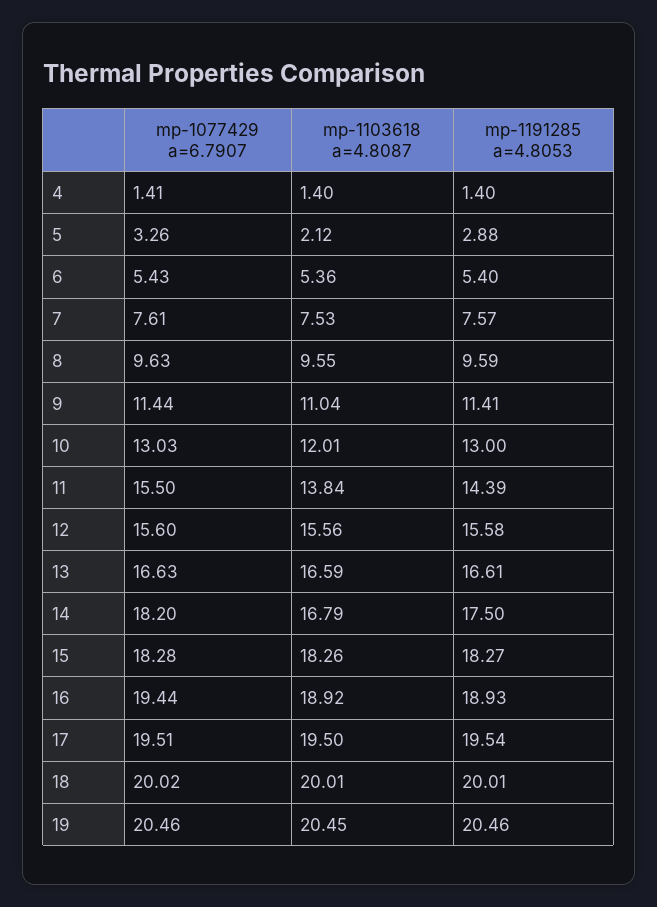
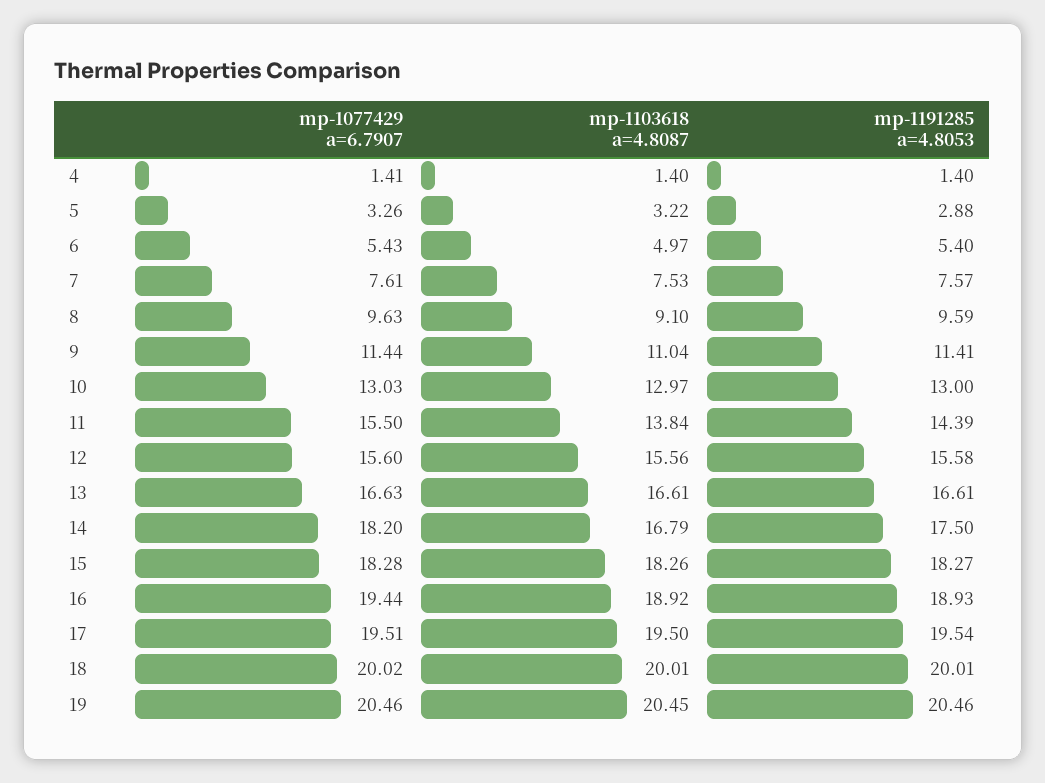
  {
    "mp-1077429 a=6.7907": {
      "4": 1.41,
      "5": 3.26,
      "6": 5.43,
      "7": 7.61,
      "8": 9.63,
      "9": 11.44,
      "10": 13.03,
      "11": 15.5,
      "12": 15.6,
      "13": 16.63,
      "14": 18.2,
      "15": 18.28,
      "16": 19.44,
      "17": 19.51,
      "18": 20.02,
      "19": 20.46
    },
    "mp-1103618 a=4.8087": {
      "4": 1.4,
-     "5": 2.12,
+     "5": 3.22,
-     "6": 5.36,
+     "6": 4.97,
      "7": 7.53,
-     "8": 9.55,
+     "8": 9.1,
      "9": 11.04,
-     "10": 12.01,
+     "10": 12.97,
      "11": 13.84,
      "12": 15.56,
-     "13": 16.59,
+     "13": 16.61,
      "14": 16.79,
      "15": 18.26,
      "16": 18.92,
      "17": 19.5,
      "18": 20.01,
      "19": 20.45
    },
    "mp-1191285 a=4.8053": {
      "4": 1.4,
      "5": 2.88,
      "6": 5.4,
      "7": 7.57,
      "8": 9.59,
      "9": 11.41,
      "10": 13,
      "11": 14.39,
      "12": 15.58,
      "13": 16.61,
      "14": 17.5,
      "15": 18.27,
      "16": 18.93,
      "17": 19.54,
      "18": 20.01,
      "19": 20.46
    }
  }

